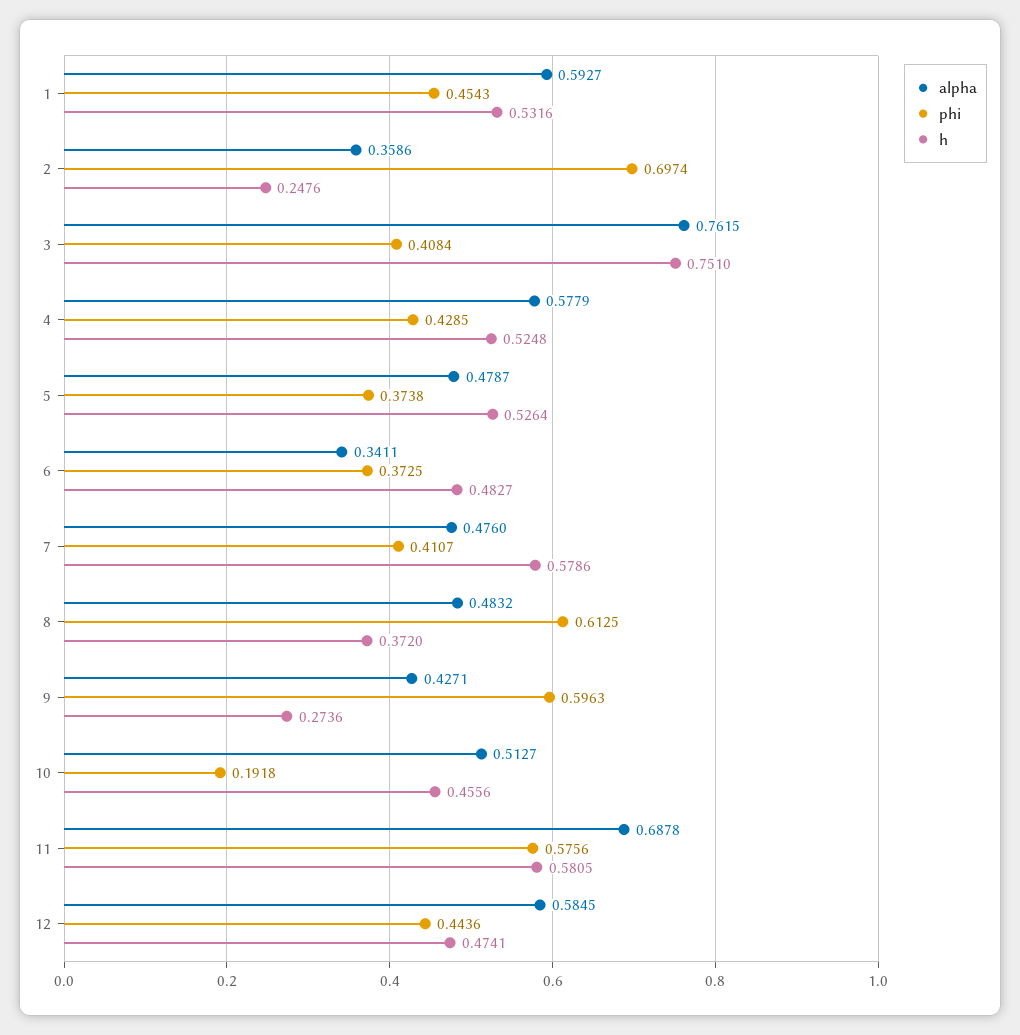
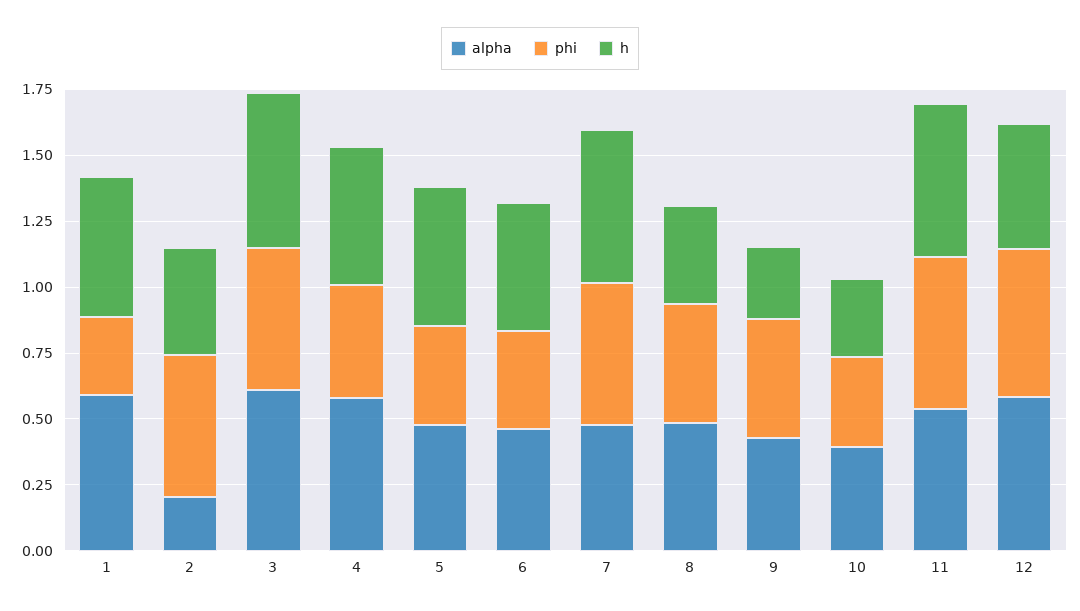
  {
    "alpha": {
      "1": 0.5927,
-     "2": 0.3586,
+     "2": 0.2,
-     "3": 0.7615,
+     "3": 0.6,
      "4": 0.5779,
      "5": 0.4787,
-     "6": 0.3411,
+     "6": 0.45,
      "7": 0.476,
      "8": 0.4832,
      "9": 0.4271,
-     "10": 0.5127,
+     "10": 0.4,
-     "11": 0.6878,
+     "11": 0.55,
      "12": 0.5845
    },
    "phi": {
-     "1": 0.4543,
+     "1": 0.3,
-     "2": 0.6974,
+     "2": 0.55,
-     "3": 0.4084,
+     "3": 0.55,
      "4": 0.4285,
      "5": 0.3738,
      "6": 0.3725,
-     "7": 0.4107,
+     "7": 0.55,
-     "8": 0.6125,
+     "8": 0.45,
-     "9": 0.5963,
+     "9": 0.45,
-     "10": 0.1918,
+     "10": 0.35,
      "11": 0.5756,
-     "12": 0.4436
+     "12": 0.55
    },
    "h": {
      "1": 0.5316,
-     "2": 0.2476,
+     "2": 0.4,
-     "3": 0.751,
+     "3": 0.6,
      "4": 0.5248,
      "5": 0.5264,
      "6": 0.4827,
      "7": 0.5786,
      "8": 0.372,
      "9": 0.2736,
-     "10": 0.4556,
+     "10": 0.3,
      "11": 0.5805,
      "12": 0.4741
    }
  }

